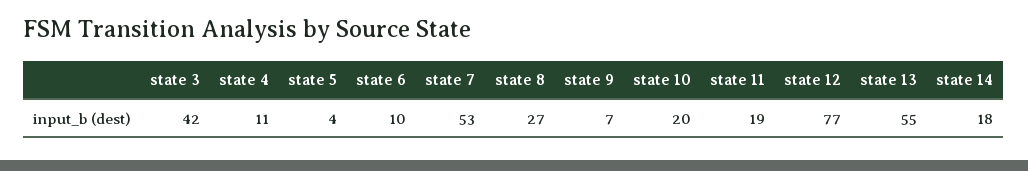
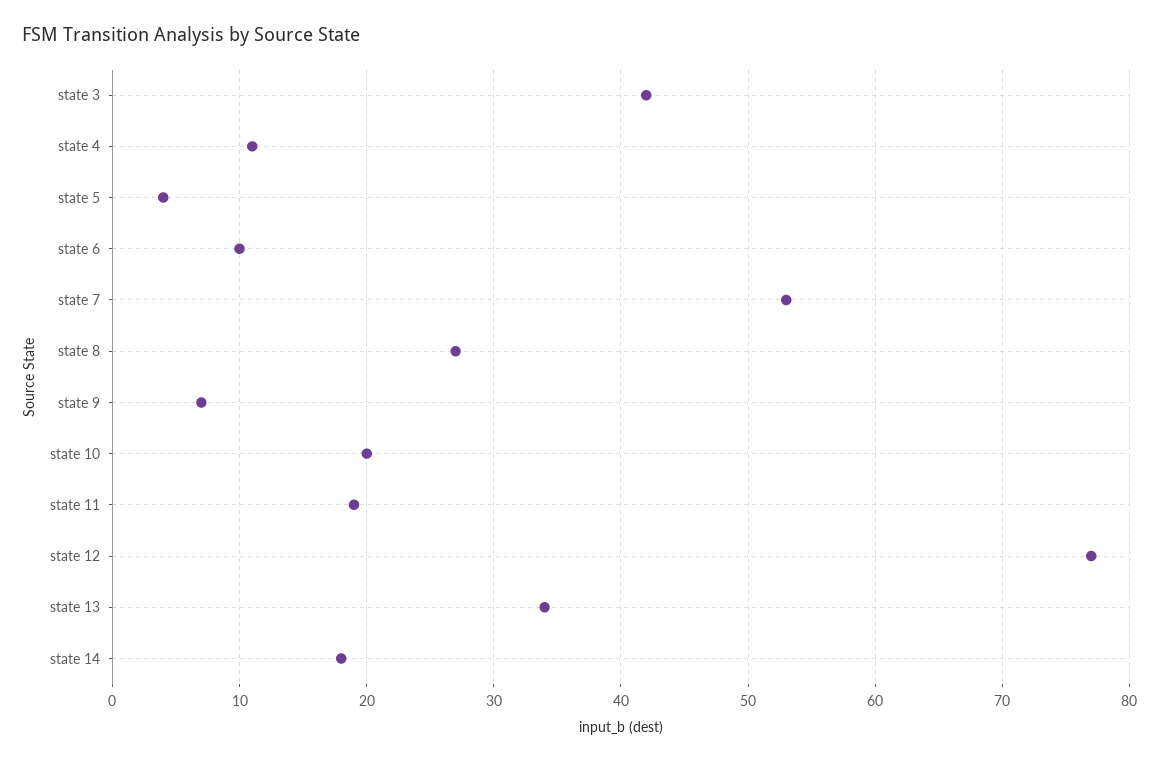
  {
    "state 3": 42,
    "state 4": 11,
    "state 5": 4,
    "state 6": 10,
    "state 7": 53,
    "state 8": 27,
    "state 9": 7,
    "state 10": 20,
    "state 11": 19,
    "state 12": 77,
-   "state 13": 55,
+   "state 13": 34,
    "state 14": 18
  }

